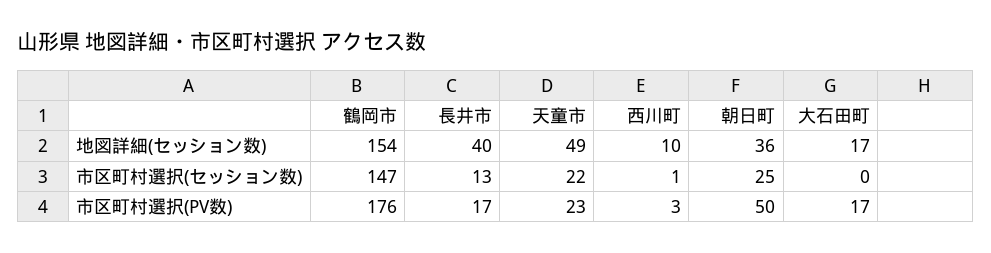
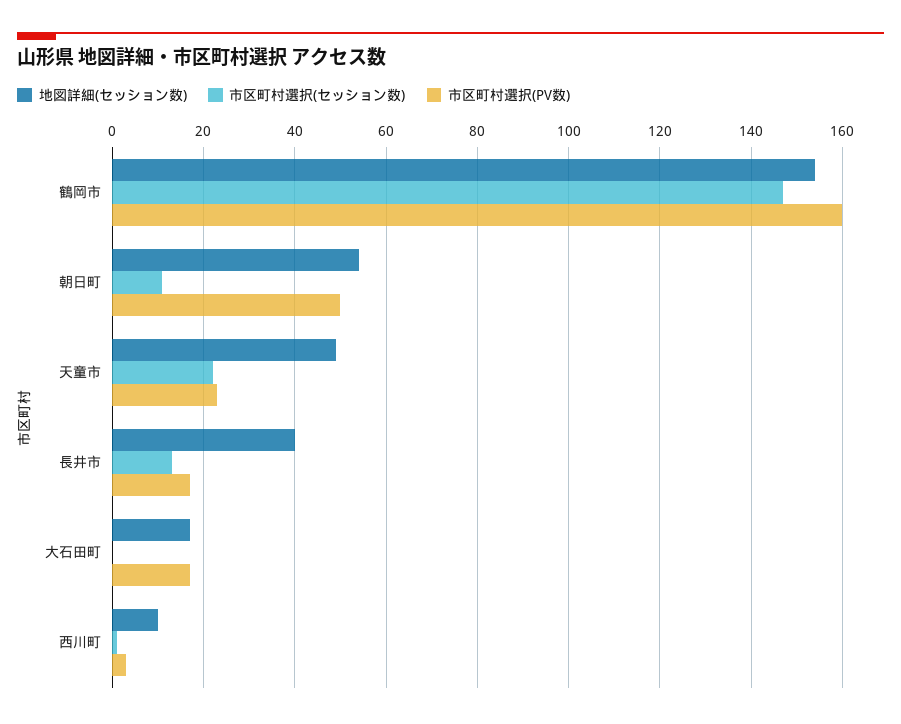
  {
    "地図詳細(セッション数)": {
      "鶴岡市": 154,
      "長井市": 40,
      "天童市": 49,
      "西川町": 10,
-     "朝日町": 36,
+     "朝日町": 55,
      "大石田町": 17
    },
    "市区町村選択(セッション数)": {
      "鶴岡市": 147,
      "長井市": 13,
      "天童市": 22,
      "西川町": 1,
-     "朝日町": 25,
+     "朝日町": 10,
      "大石田町": 0
    },
    "市区町村選択(PV数)": {
-     "鶴岡市": 176,
+     "鶴岡市": 160,
      "長井市": 17,
      "天童市": 23,
      "西川町": 3,
      "朝日町": 50,
      "大石田町": 17
    }
  }

